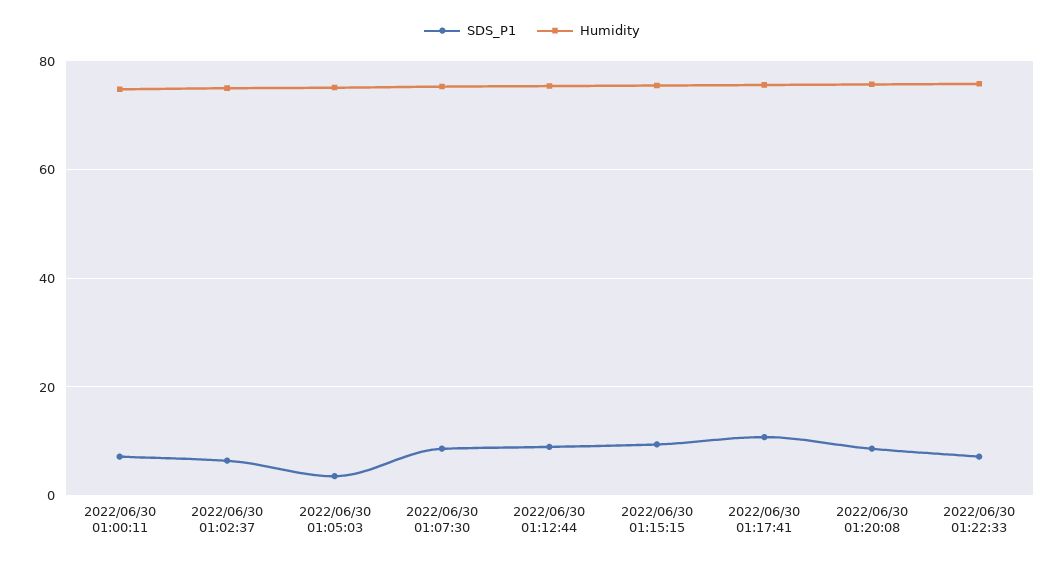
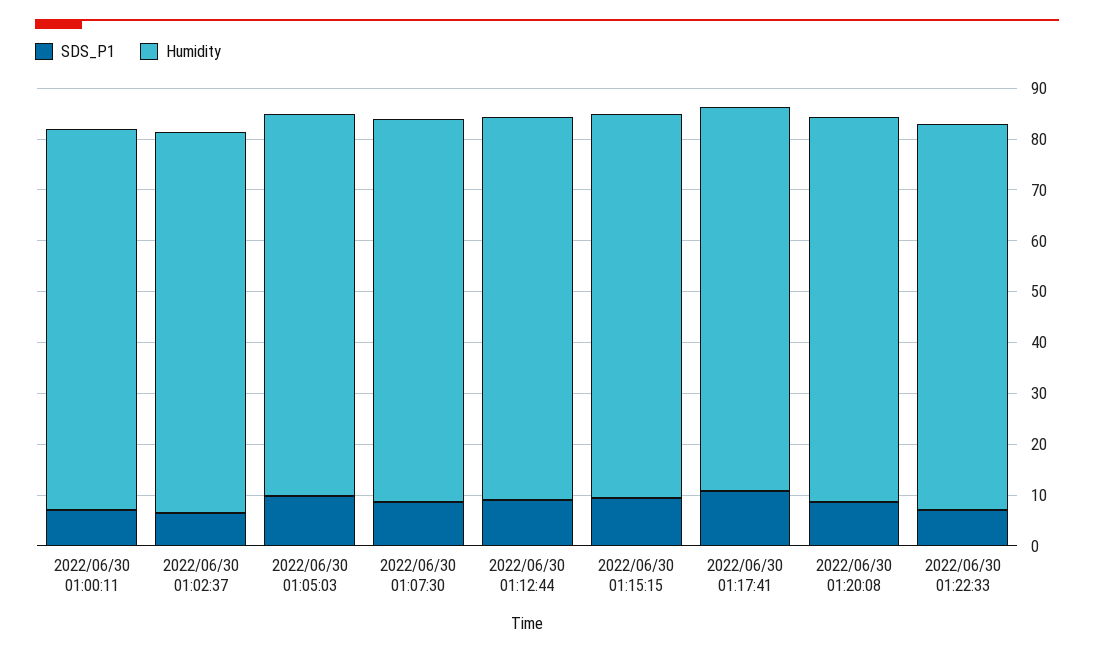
  {
    "SDS_P1": {
      "2022/06/30 01:00:11": 8,
      "2022/06/30 01:02:37": 6,
-     "2022/06/30 01:05:03": 4,
+     "2022/06/30 01:05:03": 10,
      "2022/06/30 01:07:30": 8,
      "2022/06/30 01:12:44": 8,
      "2022/06/30 01:15:15": 10,
      "2022/06/30 01:17:41": 10,
      "2022/06/30 01:20:08": 8,
      "2022/06/30 01:22:33": 8
    },
    "Humidity": {
      "2022/06/30 01:00:11": 74,
      "2022/06/30 01:02:37": 76,
      "2022/06/30 01:05:03": 76,
      "2022/06/30 01:07:30": 76,
      "2022/06/30 01:12:44": 76,
      "2022/06/30 01:15:15": 76,
      "2022/06/30 01:17:41": 76,
      "2022/06/30 01:20:08": 76,
      "2022/06/30 01:22:33": 76
    }
  }

